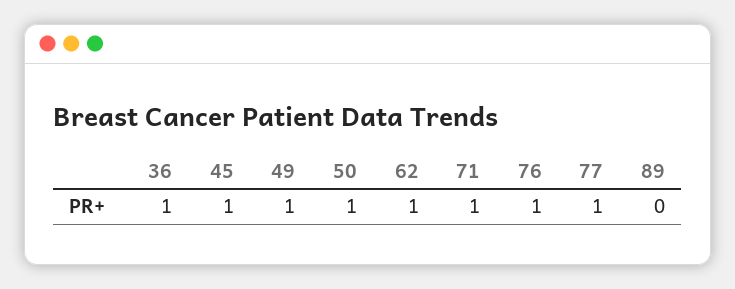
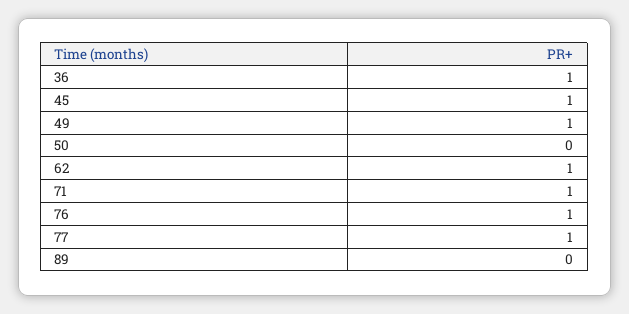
  {
    "36": 1,
    "45": 1,
    "49": 1,
-   "50": 1,
+   "50": 0,
    "62": 1,
    "71": 1,
    "76": 1,
    "77": 1,
    "89": 0
  }

